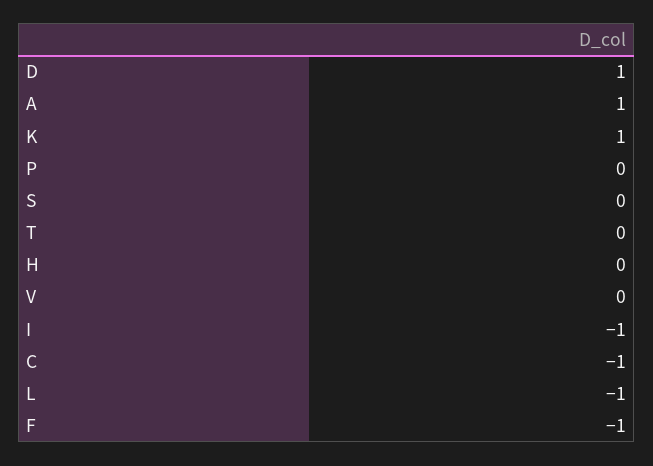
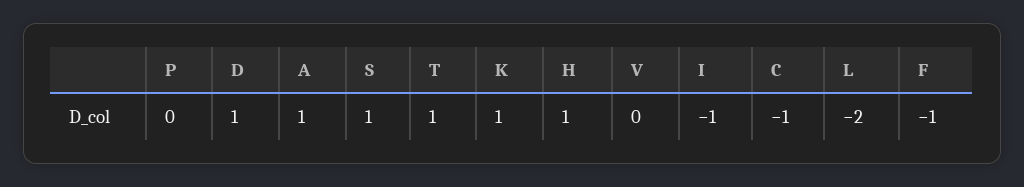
  {
    "D": 1,
    "A": 1,
    "K": 1,
    "P": 0,
-   "S": 0,
+   "S": 1,
-   "T": 0,
+   "T": 1,
-   "H": 0,
+   "H": 1,
    "V": 0,
    "I": -1,
    "C": -1,
-   "L": -1,
+   "L": -2,
    "F": -1
  }

